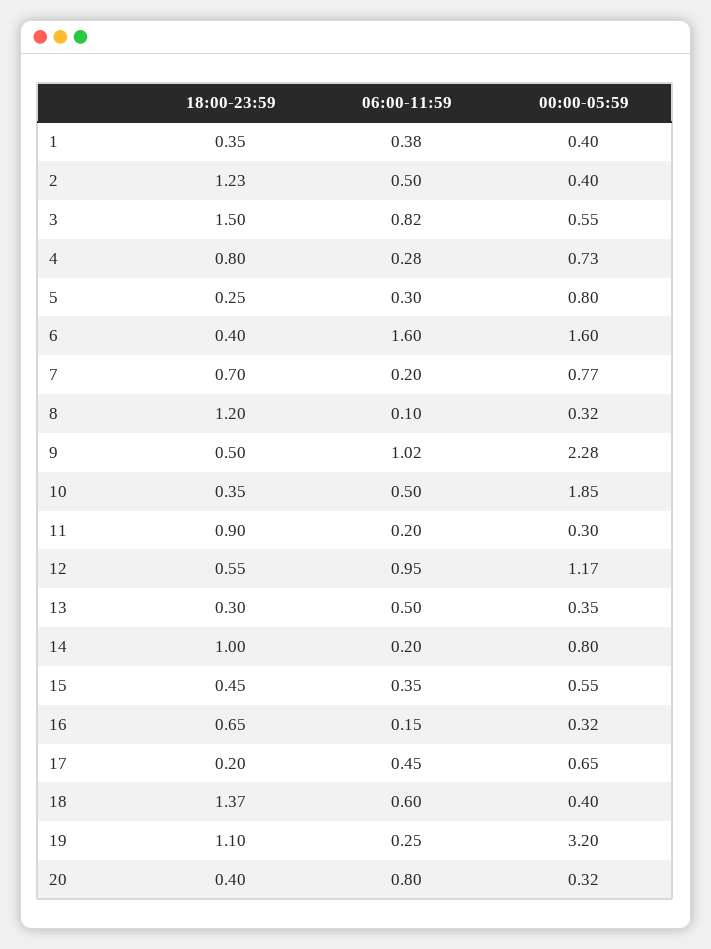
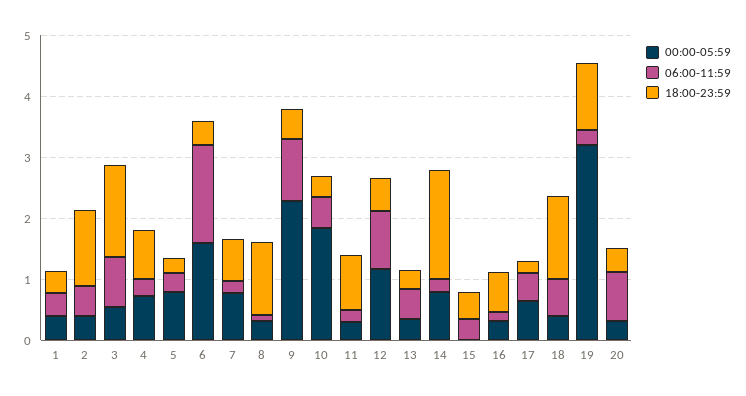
  {
    "18:00-23:59": {
      "1": 0.35,
      "2": 1.23,
      "3": 1.5,
      "4": 0.8,
      "5": 0.25,
      "6": 0.4,
      "7": 0.7,
      "8": 1.2,
      "9": 0.5,
      "10": 0.35,
      "11": 0.9,
      "12": 0.55,
      "13": 0.3,
-     "14": 1,
+     "14": 1.8,
      "15": 0.45,
      "16": 0.65,
      "17": 0.2,
      "18": 1.37,
      "19": 1.1,
      "20": 0.4
    },
    "06:00-11:59": {
      "1": 0.38,
      "2": 0.5,
      "3": 0.82,
      "4": 0.28,
      "5": 0.3,
      "6": 1.6,
      "7": 0.2,
      "8": 0.1,
      "9": 1.02,
      "10": 0.5,
      "11": 0.2,
      "12": 0.95,
      "13": 0.5,
      "14": 0.2,
      "15": 0.35,
      "16": 0.15,
      "17": 0.45,
      "18": 0.6,
      "19": 0.25,
      "20": 0.8
    },
    "00:00-05:59": {
      "1": 0.4,
      "2": 0.4,
      "3": 0.55,
      "4": 0.73,
      "5": 0.8,
      "6": 1.6,
      "7": 0.77,
      "8": 0.32,
      "9": 2.28,
      "10": 1.85,
      "11": 0.3,
      "12": 1.17,
      "13": 0.35,
      "14": 0.8,
-     "15": 0.55,
+     "15": 0,
      "16": 0.32,
      "17": 0.65,
      "18": 0.4,
      "19": 3.2,
      "20": 0.32
    }
  }

